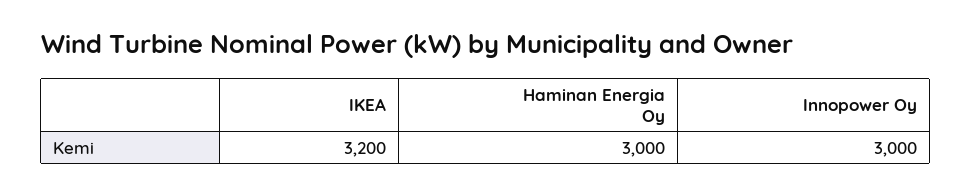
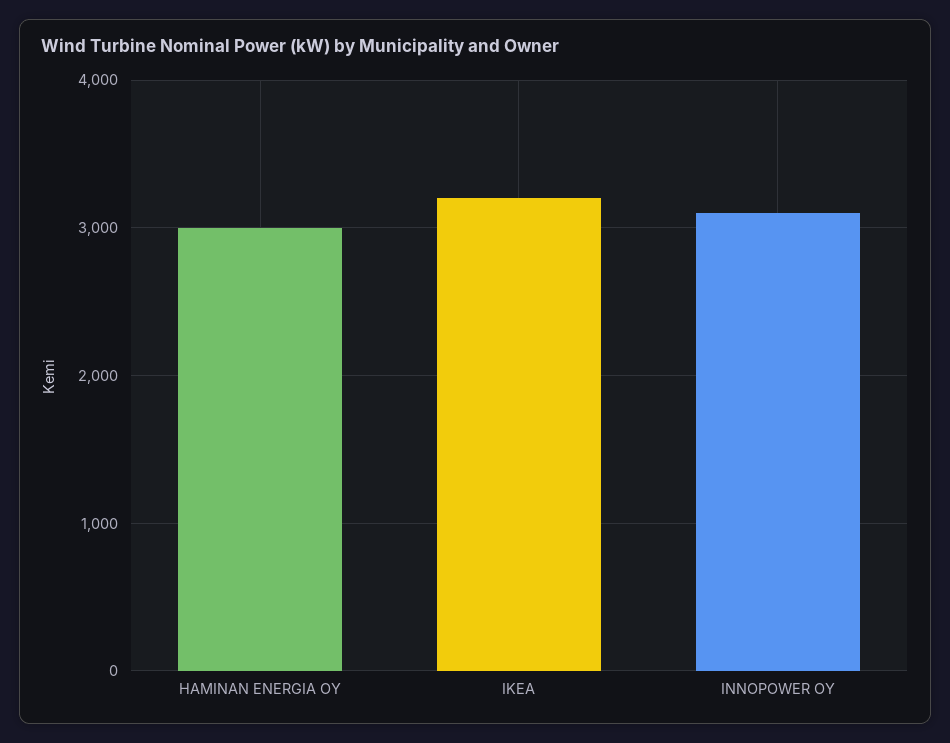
  {
    "IKEA": 3200,
    "Haminan Energia Oy": 3000,
-   "Innopower Oy": 3000
+   "Innopower Oy": 3100
  }

